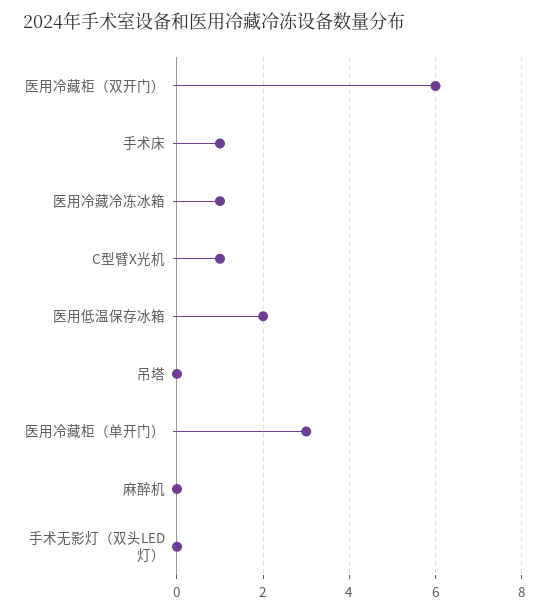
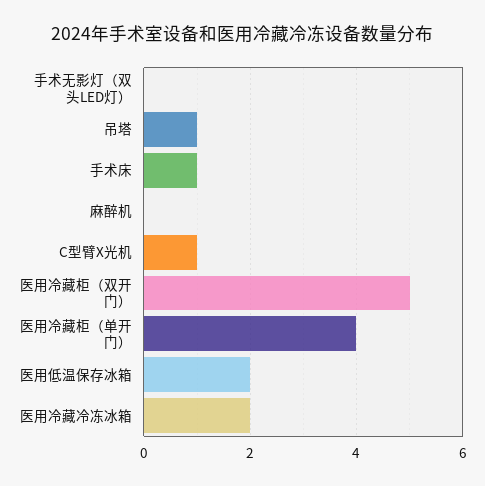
  {
-   "医用冷藏柜（双开门）": 6,
+   "医用冷藏柜（双开门）": 5,
    "手术床": 1,
-   "医用冷藏冷冻冰箱": 1,
+   "医用冷藏冷冻冰箱": 2,
    "C型臂X光机": 1,
    "医用低温保存冰箱": 2,
-   "吊塔": 0,
+   "吊塔": 1,
-   "医用冷藏柜（单开门）": 3,
+   "医用冷藏柜（单开门）": 4,
    "麻醉机": 0,
    "手术无影灯（双头LED灯）": 0
  }

